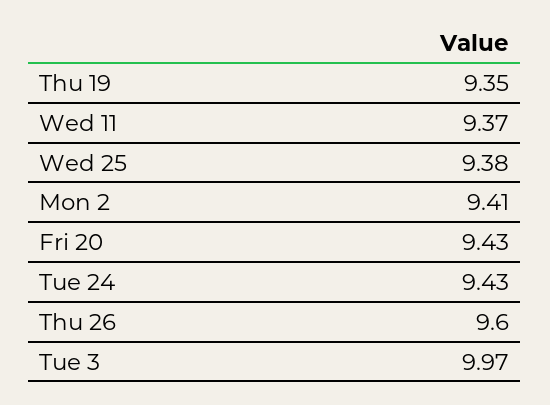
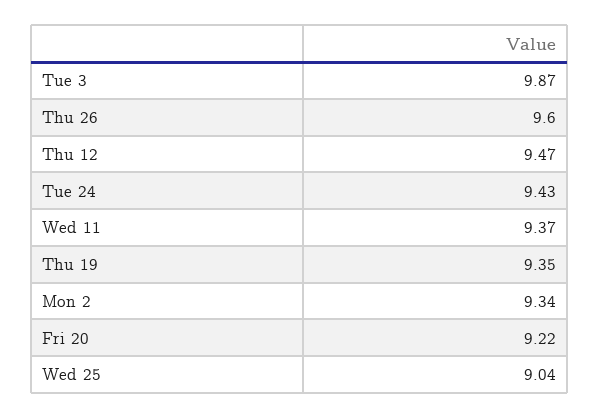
  {
    "Thu 19": 9.35,
    "Wed 11": 9.37,
-   "Wed 25": 9.38,
+   "Wed 25": 9.04,
-   "Mon 2": 9.41,
+   "Mon 2": 9.34,
-   "Fri 20": 9.43,
+   "Fri 20": 9.22,
    "Tue 24": 9.43,
    "Thu 26": 9.6,
-   "Tue 3": 9.97
+   "Tue 3": 9.87,
+   "Thu 12": 9.47
  }

